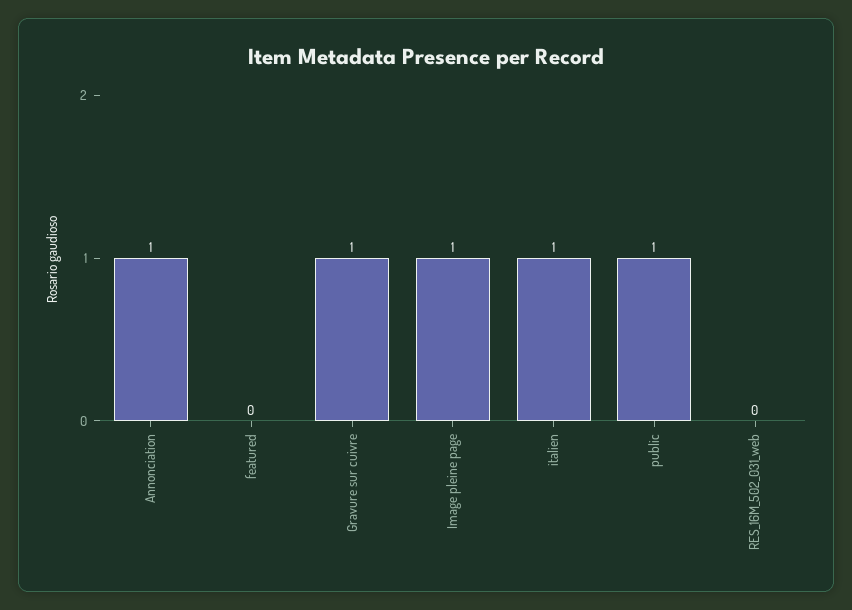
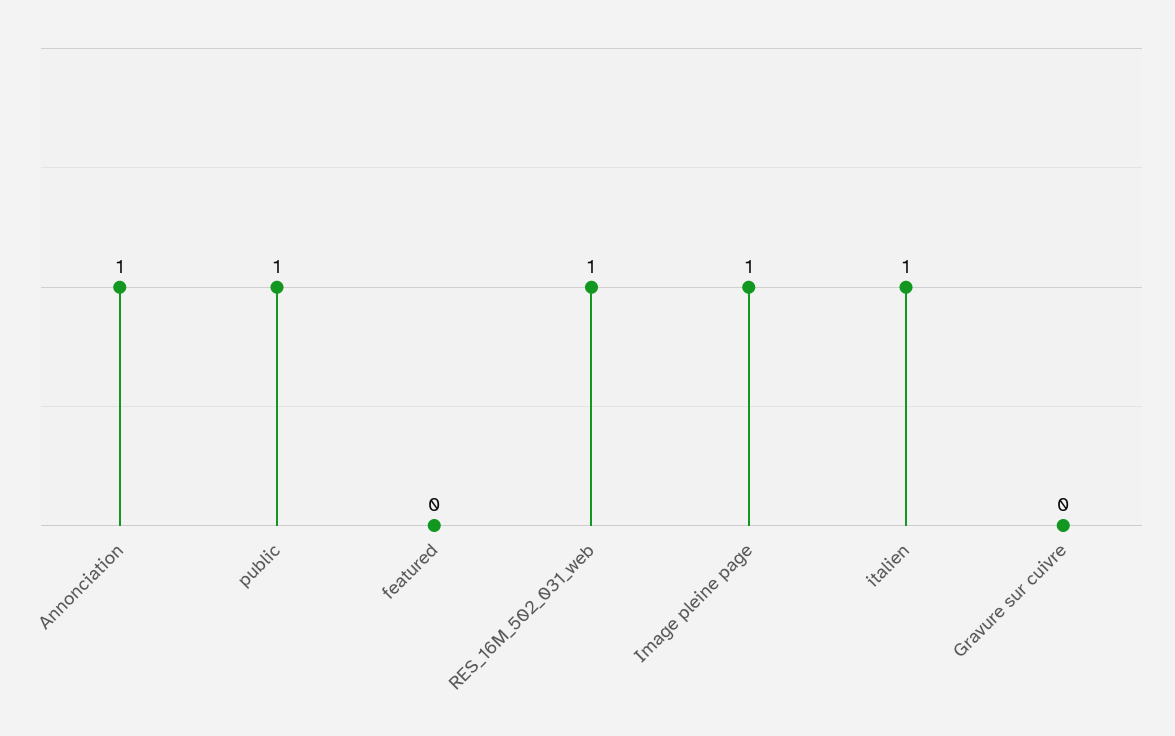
  {
    "Annonciation": 1,
    "featured": 0,
-   "Gravure sur cuivre": 1,
+   "Gravure sur cuivre": 0,
    "Image pleine page": 1,
    "italien": 1,
    "public": 1,
-   "RES_16M_502_031_web": 0
+   "RES_16M_502_031_web": 1
  }

